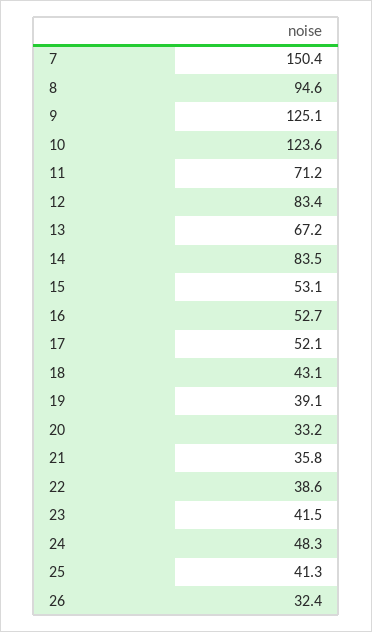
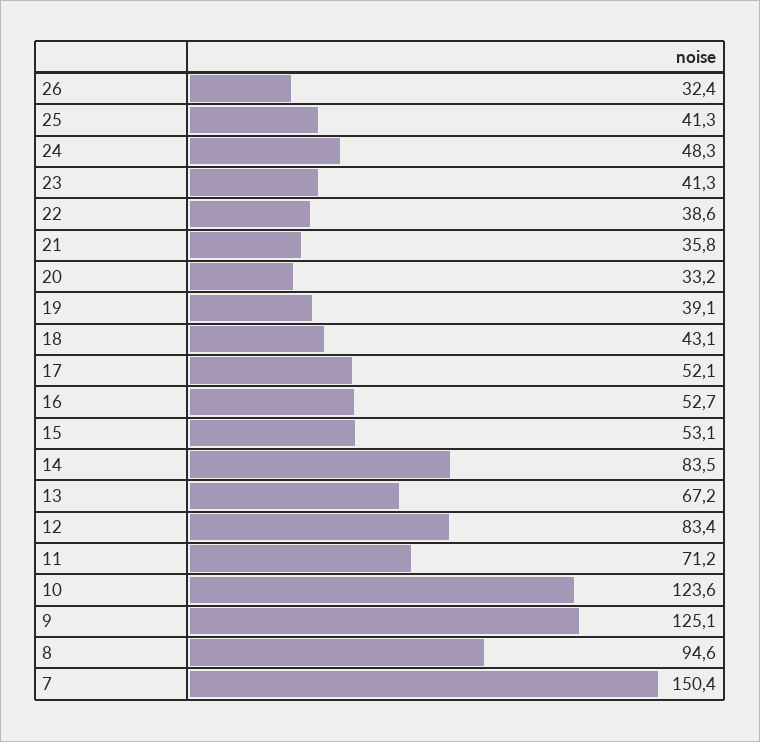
  {
    "7": 150.4,
    "8": 94.6,
    "9": 125.1,
    "10": 123.6,
    "11": 71.2,
    "12": 83.4,
    "13": 67.2,
    "14": 83.5,
    "15": 53.1,
    "16": 52.7,
    "17": 52.1,
    "18": 43.1,
    "19": 39.1,
    "20": 33.2,
    "21": 35.8,
    "22": 38.6,
-   "23": 41.5,
+   "23": 41.3,
    "24": 48.3,
    "25": 41.3,
    "26": 32.4
  }

